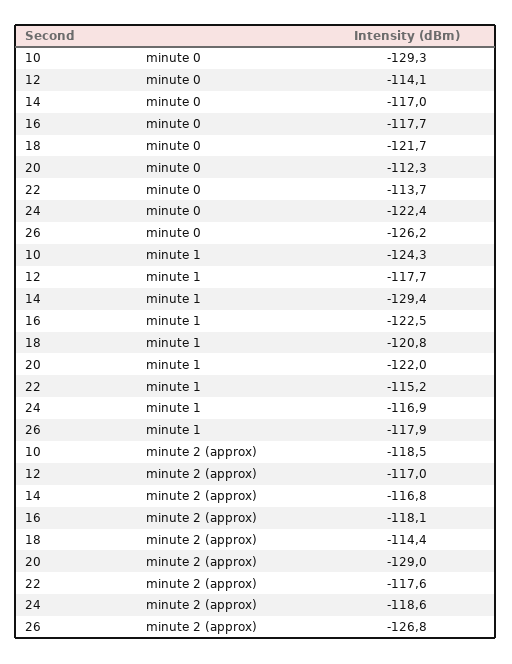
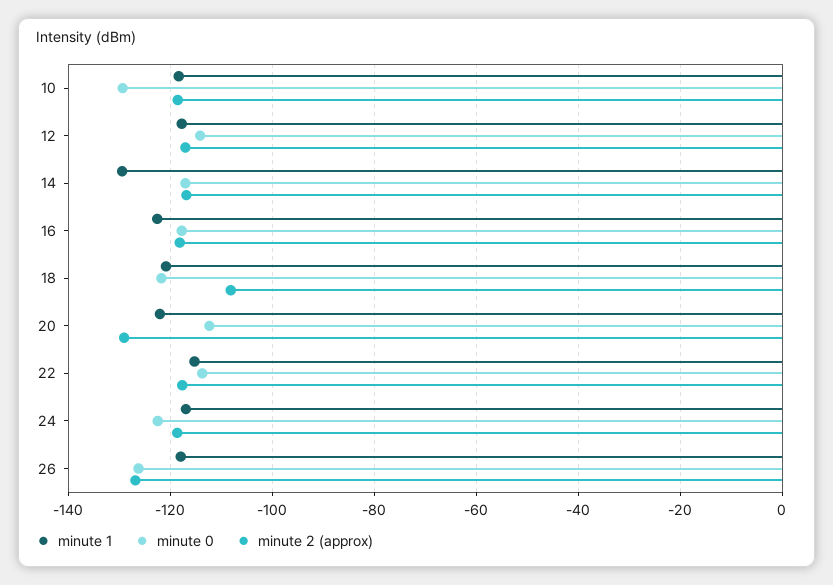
  {
    "minute 0": {
      "10": -129.3,
      "12": -114.1,
      "14": -117,
      "16": -117.7,
      "18": -121.7,
      "20": -112.3,
      "22": -113.7,
      "24": -122.4,
      "26": -126.2
    },
    "minute 1": {
-     "10": -124.3,
+     "10": -118,
      "12": -117.7,
      "14": -129.4,
      "16": -122.5,
      "18": -120.8,
      "20": -122,
      "22": -115.2,
      "24": -116.9,
      "26": -117.9
    },
    "minute 2 (approx)": {
      "10": -118.5,
      "12": -117,
      "14": -116.8,
      "16": -118.1,
-     "18": -114.4,
+     "18": -108,
      "20": -129,
      "22": -117.6,
      "24": -118.6,
      "26": -126.8
    }
  }

